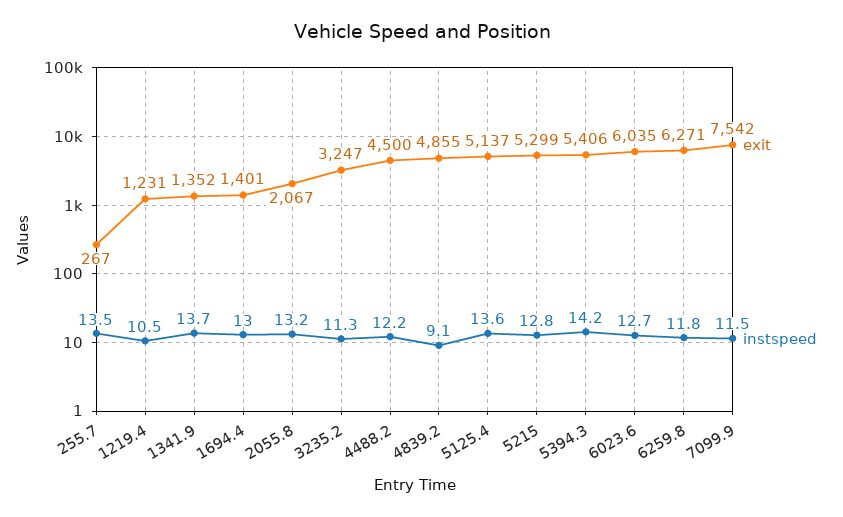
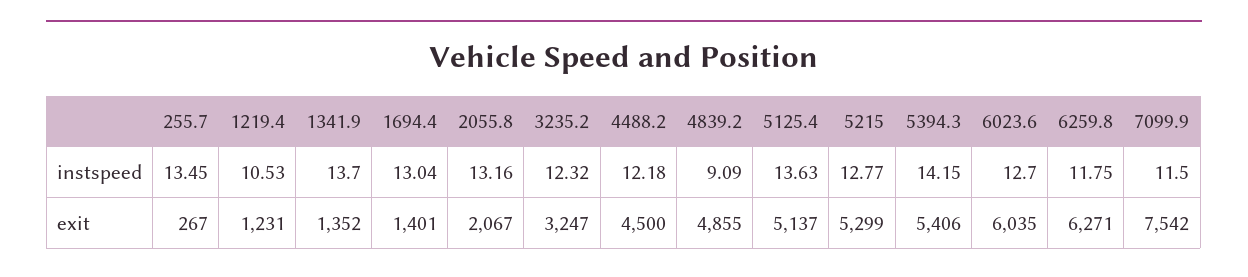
  {
    "exit": {
      "255.7": 267,
      "1219.4": 1231,
      "1341.9": 1352,
      "1694.4": 1401,
      "2055.8": 2067,
      "3235.2": 3247,
      "4488.2": 4500,
      "4839.2": 4855,
      "5125.4": 5137,
      "5215": 5299,
      "5394.3": 5406,
      "6023.6": 6035,
      "6259.8": 6271,
      "7099.9": 7542
    },
    "instspeed": {
      "255.7": 13.45,
      "1219.4": 10.53,
      "1341.9": 13.7,
      "1694.4": 13.04,
      "2055.8": 13.16,
-     "3235.2": 11.3,
+     "3235.2": 12.32,
      "4488.2": 12.18,
      "4839.2": 9.09,
      "5125.4": 13.63,
      "5215": 12.77,
      "5394.3": 14.15,
      "6023.6": 12.7,
      "6259.8": 11.75,
      "7099.9": 11.5
    }
  }

